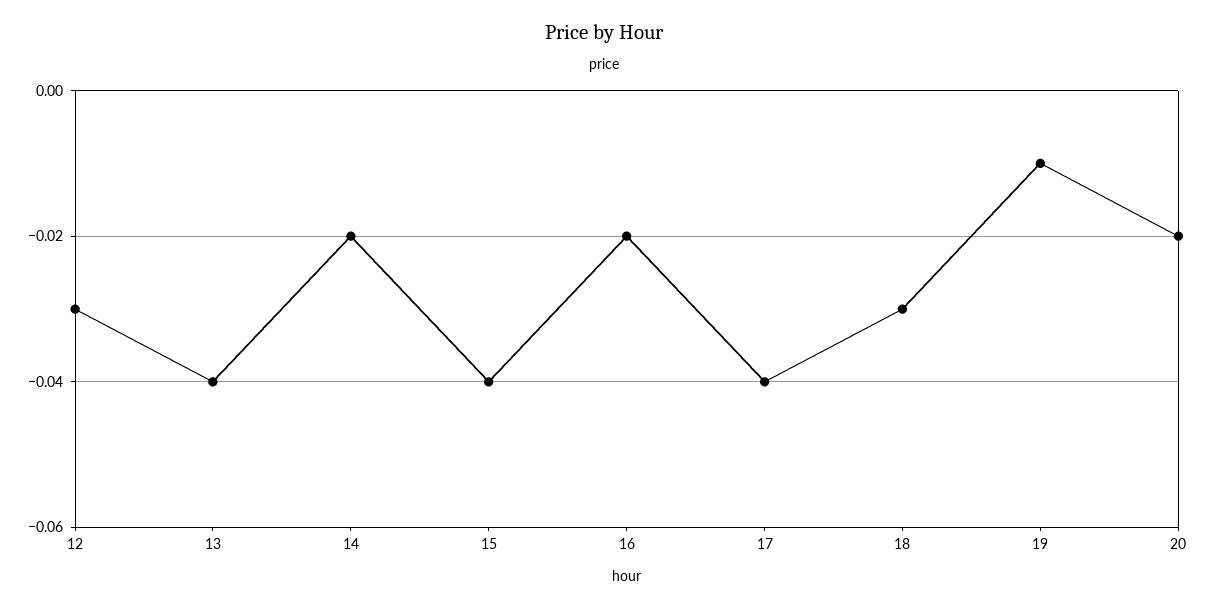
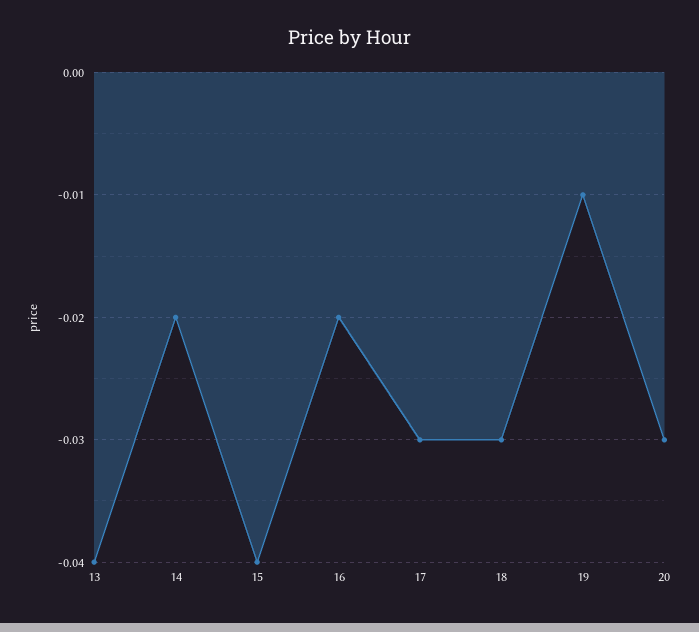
  {
-   "12": -0.03,
    "13": -0.04,
    "14": -0.02,
    "15": -0.04,
    "16": -0.02,
-   "17": -0.04,
+   "17": -0.03,
    "18": -0.03,
    "19": -0.01,
-   "20": -0.02
+   "20": -0.03
  }

